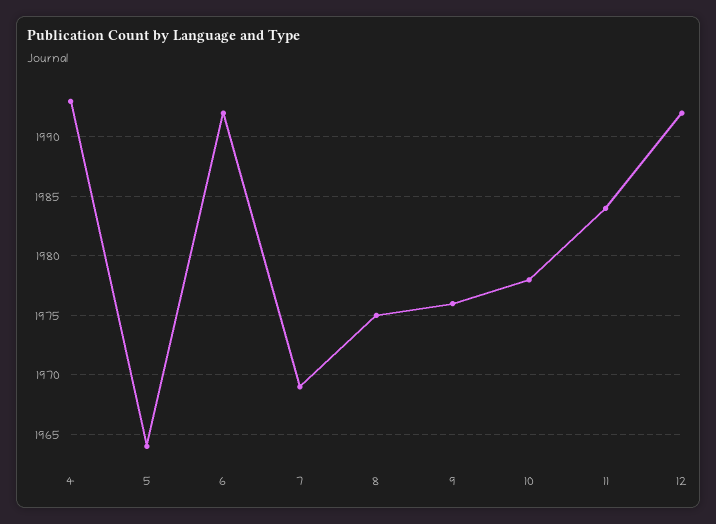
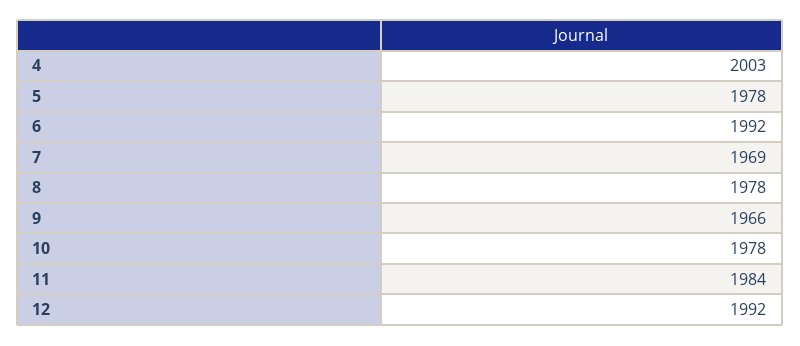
  {
-   "4": 1993,
+   "4": 2003,
-   "5": 1964,
+   "5": 1978,
    "6": 1992,
    "7": 1969,
-   "8": 1975,
+   "8": 1978,
-   "9": 1976,
+   "9": 1966,
    "10": 1978,
    "11": 1984,
    "12": 1992
  }

